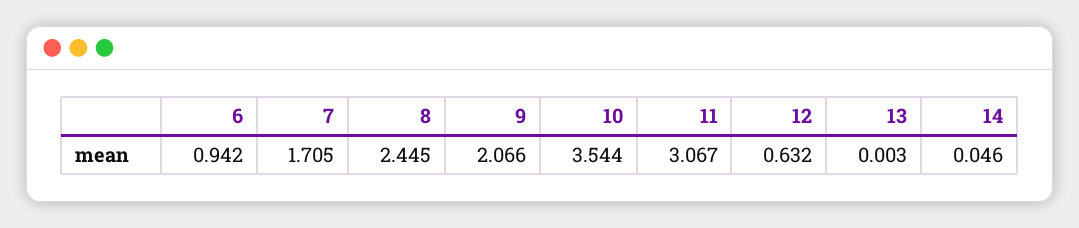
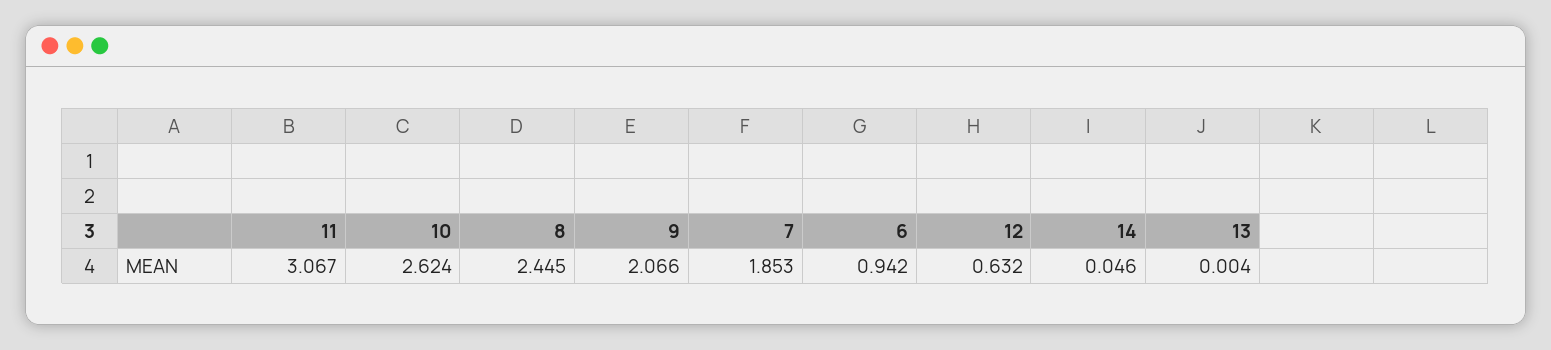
  {
    "6": 0.942,
-   "7": 1.705,
+   "7": 1.853,
    "8": 2.445,
    "9": 2.066,
-   "10": 3.544,
+   "10": 2.624,
    "11": 3.067,
    "12": 0.632,
-   "13": 0.003,
+   "13": 0.004,
    "14": 0.046
  }

